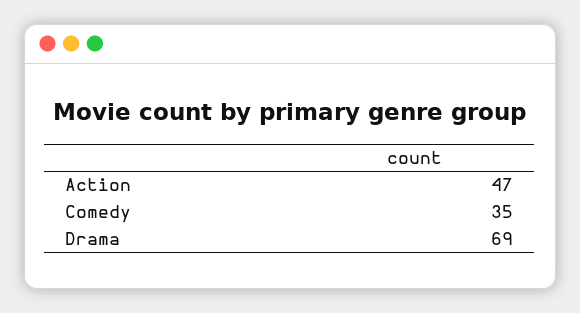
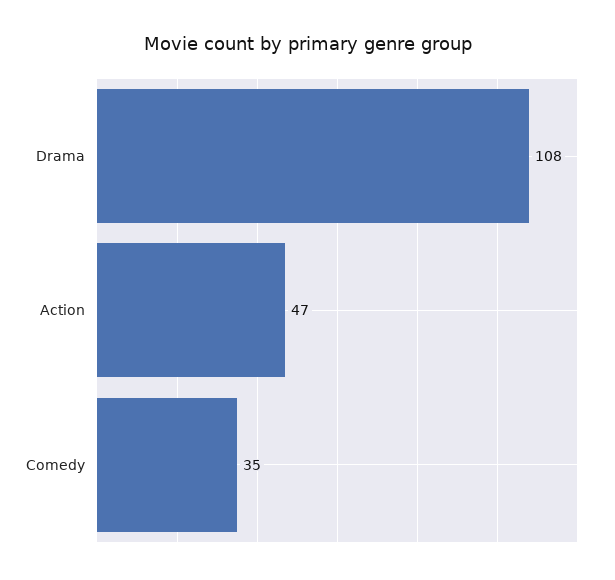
  {
    "Action": 47,
    "Comedy": 35,
-   "Drama": 69
+   "Drama": 108
  }

